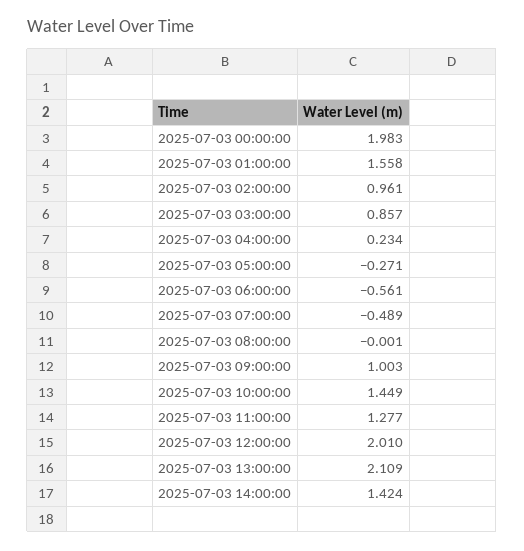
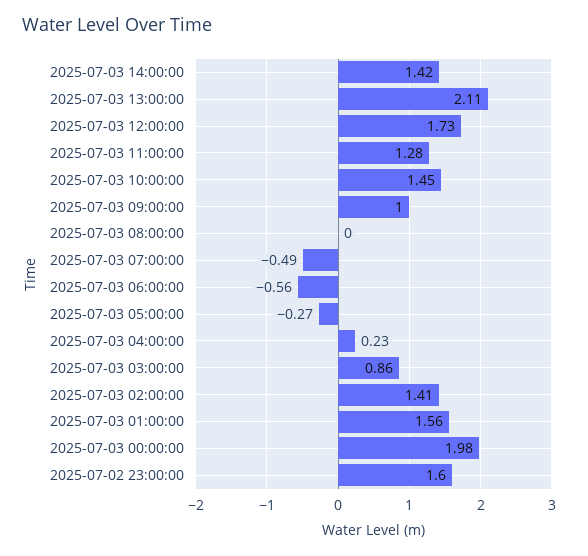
  {
    "2025-07-03 00:00:00": 1.983,
    "2025-07-03 01:00:00": 1.558,
-   "2025-07-03 02:00:00": 0.961,
+   "2025-07-03 02:00:00": 1.41,
    "2025-07-03 03:00:00": 0.857,
    "2025-07-03 04:00:00": 0.234,
    "2025-07-03 05:00:00": -0.271,
    "2025-07-03 06:00:00": -0.561,
    "2025-07-03 07:00:00": -0.489,
    "2025-07-03 08:00:00": -0.001,
    "2025-07-03 09:00:00": 1.003,
    "2025-07-03 10:00:00": 1.449,
    "2025-07-03 11:00:00": 1.277,
-   "2025-07-03 12:00:00": 2.01,
+   "2025-07-03 12:00:00": 1.73,
    "2025-07-03 13:00:00": 2.109,
-   "2025-07-03 14:00:00": 1.424
+   "2025-07-03 14:00:00": 1.424,
+   "2025-07-02 23:00:00": 1.6
  }

